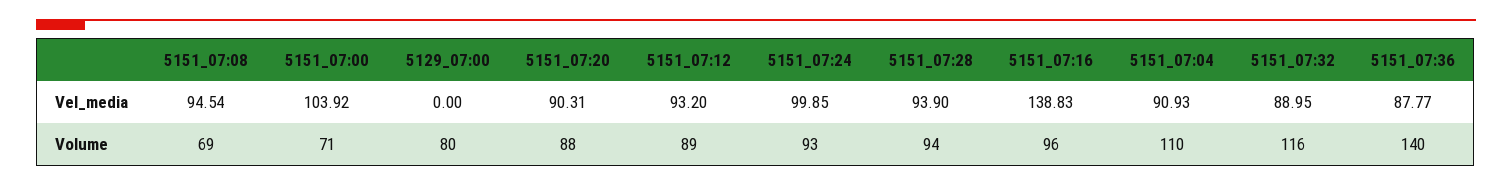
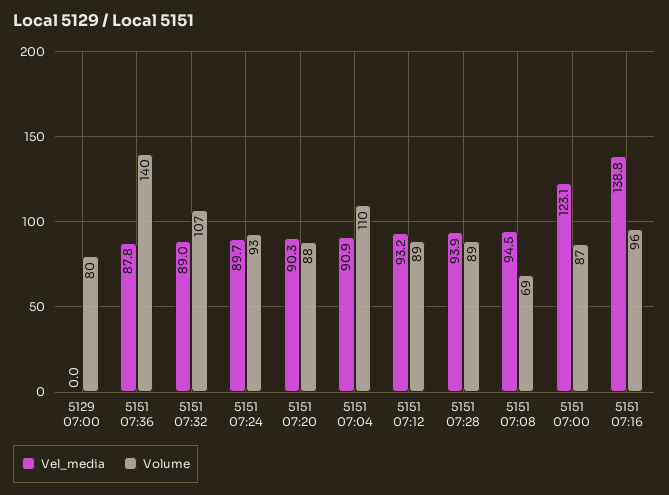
  {
    "Vel_media": {
      "5151_07:08": 94.54,
-     "5151_07:00": 103.92,
+     "5151_07:00": 123.1,
      "5129_07:00": 0,
      "5151_07:20": 90.31,
      "5151_07:12": 93.2,
-     "5151_07:24": 99.85,
+     "5151_07:24": 89.7,
      "5151_07:28": 93.9,
      "5151_07:16": 138.83,
      "5151_07:04": 90.93,
      "5151_07:32": 88.95,
      "5151_07:36": 87.77
    },
    "Volume": {
      "5151_07:08": 69,
-     "5151_07:00": 71,
+     "5151_07:00": 87,
      "5129_07:00": 80,
      "5151_07:20": 88,
      "5151_07:12": 89,
      "5151_07:24": 93,
-     "5151_07:28": 94,
+     "5151_07:28": 89,
      "5151_07:16": 96,
      "5151_07:04": 110,
-     "5151_07:32": 116,
+     "5151_07:32": 107,
      "5151_07:36": 140
    }
  }

